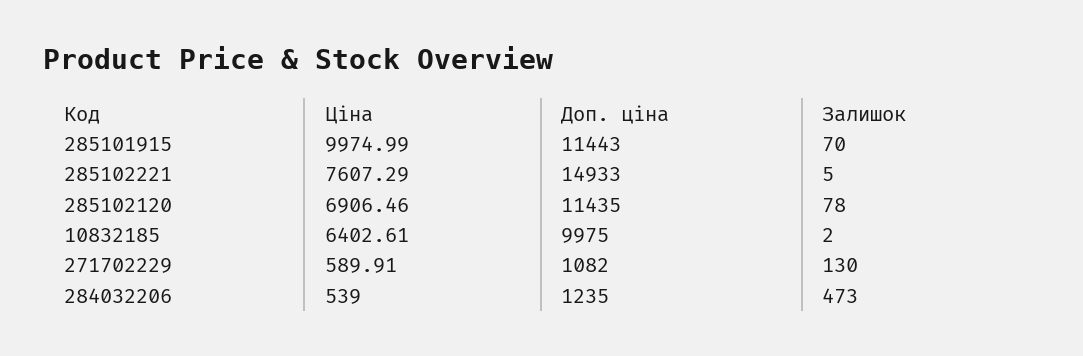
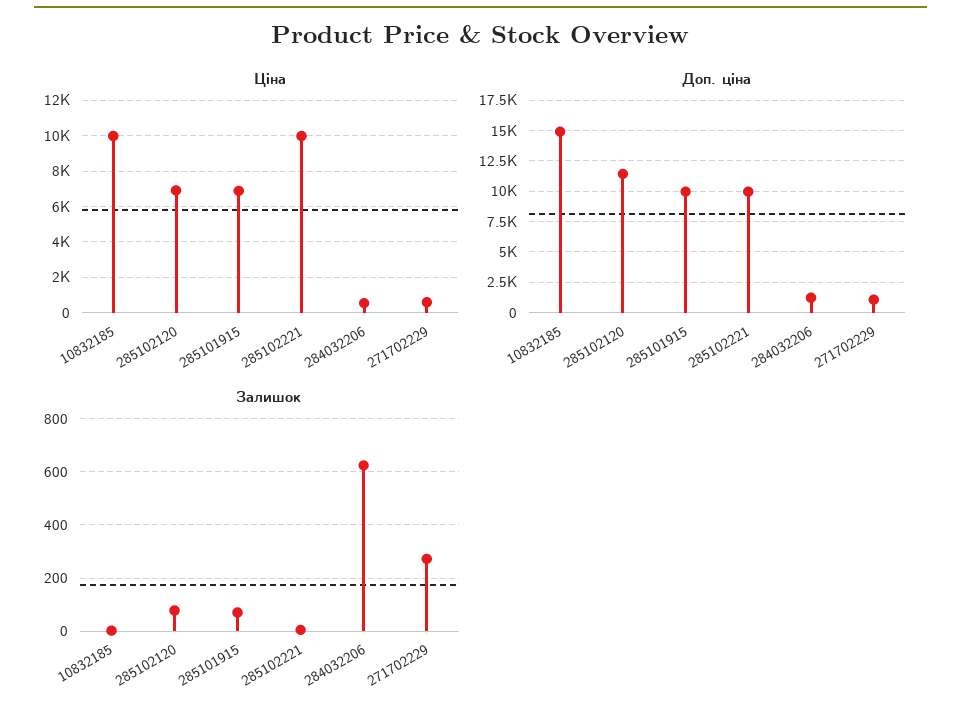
  {
    "Ціна": {
-     "285101915": 9974.99,
+     "285101915": 7000,
-     "285102221": 7607.29,
+     "285102221": 10000,
      "285102120": 6906.46,
-     "10832185": 6402.61,
+     "10832185": 10000,
      "271702229": 589.91,
      "284032206": 539
    },
    "Доп. ціна": {
-     "285101915": 11443,
+     "285101915": 10000,
-     "285102221": 14933,
+     "285102221": 10000,
      "285102120": 11435,
-     "10832185": 9975,
+     "10832185": 15000,
      "271702229": 1082,
      "284032206": 1235
    },
    "Залишок": {
      "285101915": 70,
      "285102221": 5,
      "285102120": 78,
      "10832185": 2,
-     "271702229": 130,
+     "271702229": 275,
-     "284032206": 473
+     "284032206": 625
    }
  }

